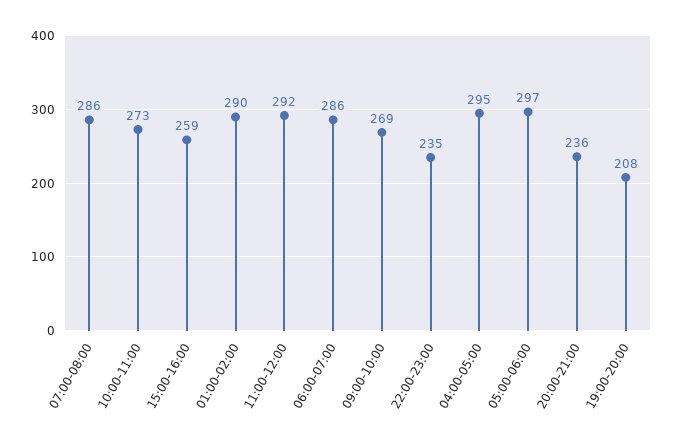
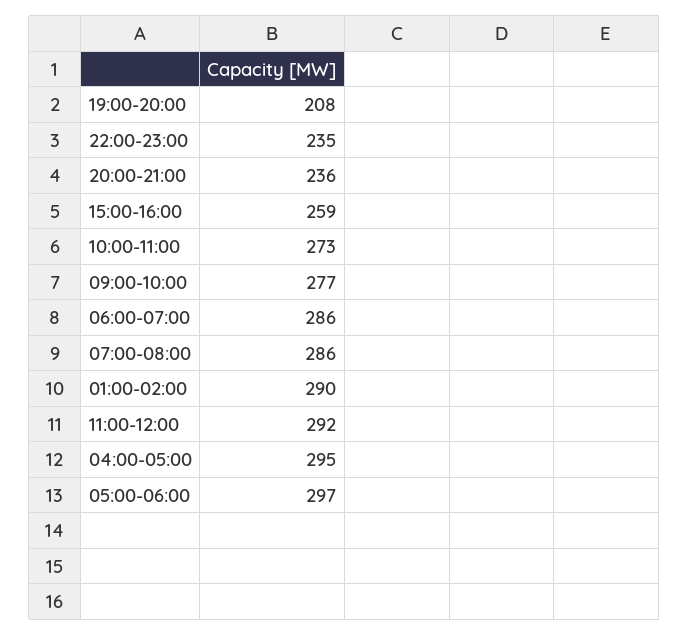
  {
    "07:00-08:00": 286,
    "10:00-11:00": 273,
    "15:00-16:00": 259,
    "01:00-02:00": 290,
    "11:00-12:00": 292,
    "06:00-07:00": 286,
-   "09:00-10:00": 269,
+   "09:00-10:00": 277,
    "22:00-23:00": 235,
    "04:00-05:00": 295,
    "05:00-06:00": 297,
    "20:00-21:00": 236,
    "19:00-20:00": 208
  }

